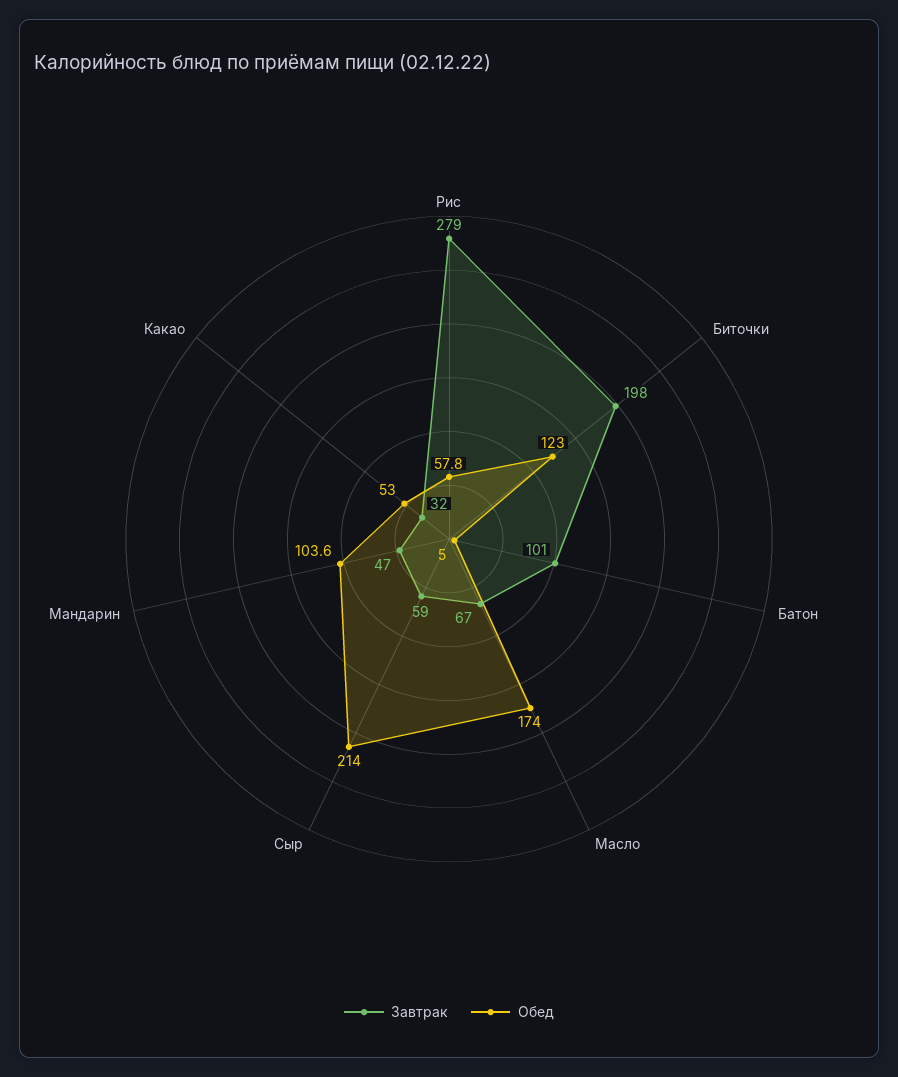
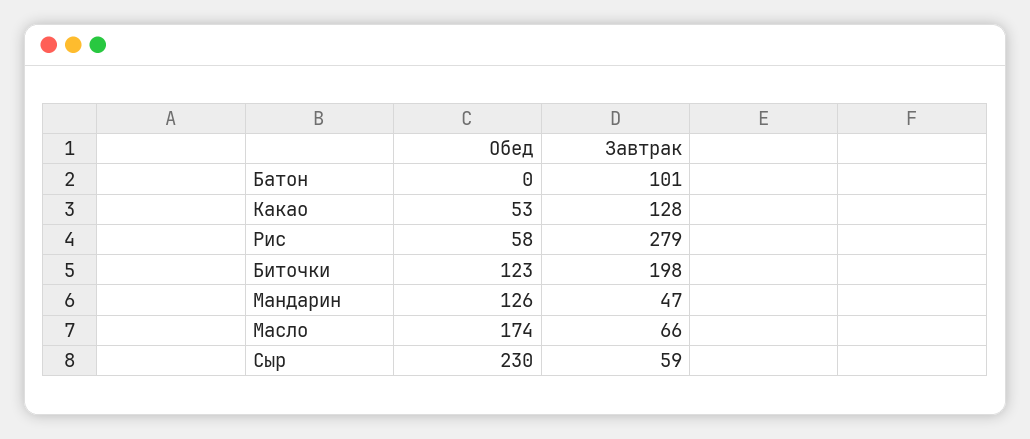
  {
    "Завтрак": {
      "Рис": 279,
      "Биточки": 198,
      "Батон": 101,
-     "Масло": 67,
+     "Масло": 66,
      "Сыр": 59,
      "Мандарин": 47,
-     "Какао": 32
+     "Какао": 128
    },
    "Обед": {
-     "Рис": 57.8,
+     "Рис": 58,
      "Биточки": 123,
-     "Батон": 5,
+     "Батон": 0,
      "Масло": 174,
-     "Сыр": 214,
+     "Сыр": 230,
-     "Мандарин": 103.6,
+     "Мандарин": 126,
      "Какао": 53
    }
  }

